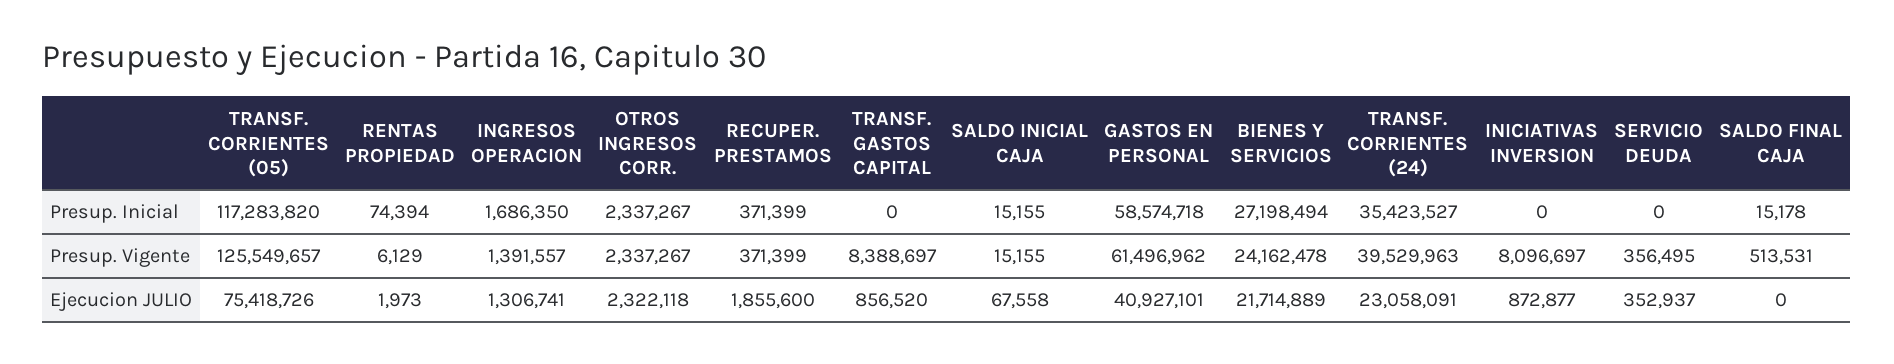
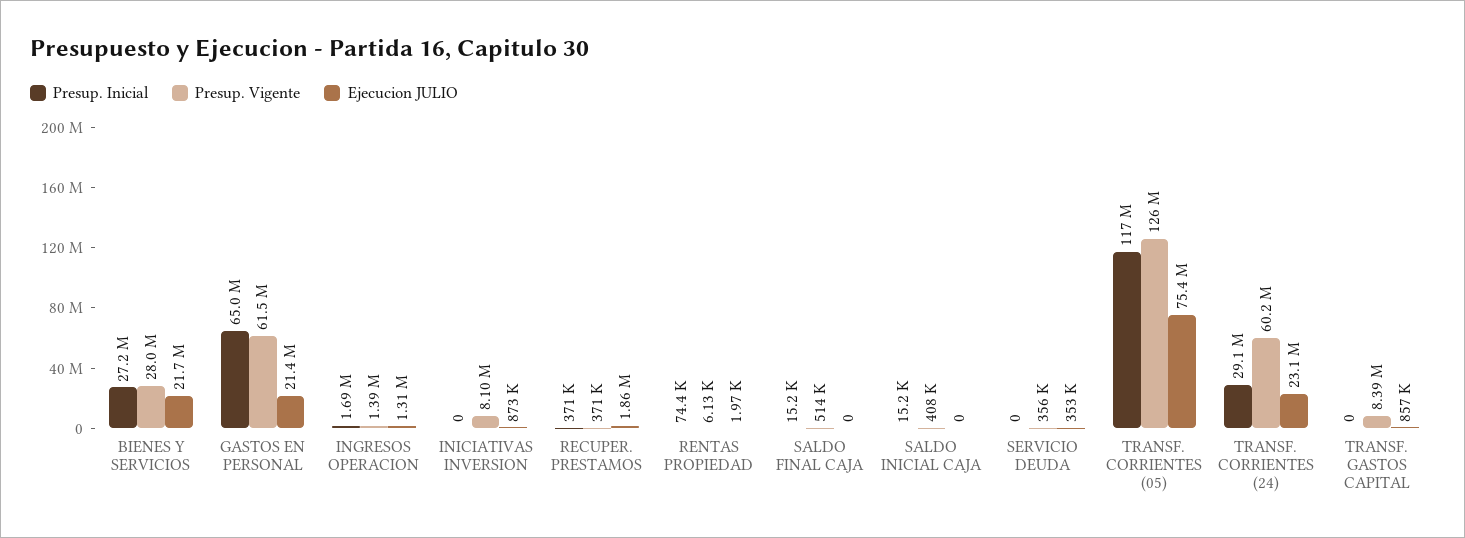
  {
    "Presup. Inicial": {
      "TRANSF. CORRIENTES (05)": 117283820,
      "RENTAS PROPIEDAD": 74394,
      "INGRESOS OPERACION": 1686350,
-     "OTROS INGRESOS CORR.": 2337267,
      "RECUPER. PRESTAMOS": 371399,
      "TRANSF. GASTOS CAPITAL": 0,
      "SALDO INICIAL CAJA": 15155,
-     "GASTOS EN PERSONAL": 58574718,
+     "GASTOS EN PERSONAL": 65000000,
      "BIENES Y SERVICIOS": 27198494,
-     "TRANSF. CORRIENTES (24)": 35423527,
+     "TRANSF. CORRIENTES (24)": 29100000,
      "INICIATIVAS INVERSION": 0,
      "SERVICIO DEUDA": 0,
      "SALDO FINAL CAJA": 15178
    },
    "Presup. Vigente": {
      "TRANSF. CORRIENTES (05)": 125549657,
      "RENTAS PROPIEDAD": 6129,
      "INGRESOS OPERACION": 1391557,
-     "OTROS INGRESOS CORR.": 2337267,
      "RECUPER. PRESTAMOS": 371399,
      "TRANSF. GASTOS CAPITAL": 8388697,
-     "SALDO INICIAL CAJA": 15155,
+     "SALDO INICIAL CAJA": 408000,
      "GASTOS EN PERSONAL": 61496962,
-     "BIENES Y SERVICIOS": 24162478,
+     "BIENES Y SERVICIOS": 28000000,
-     "TRANSF. CORRIENTES (24)": 39529963,
+     "TRANSF. CORRIENTES (24)": 60200000,
      "INICIATIVAS INVERSION": 8096697,
      "SERVICIO DEUDA": 356495,
      "SALDO FINAL CAJA": 513531
    },
    "Ejecucion JULIO": {
      "TRANSF. CORRIENTES (05)": 75418726,
      "RENTAS PROPIEDAD": 1973,
      "INGRESOS OPERACION": 1306741,
-     "OTROS INGRESOS CORR.": 2322118,
      "RECUPER. PRESTAMOS": 1855600,
      "TRANSF. GASTOS CAPITAL": 856520,
-     "SALDO INICIAL CAJA": 67558,
+     "SALDO INICIAL CAJA": 0,
-     "GASTOS EN PERSONAL": 40927101,
+     "GASTOS EN PERSONAL": 21400000,
      "BIENES Y SERVICIOS": 21714889,
      "TRANSF. CORRIENTES (24)": 23058091,
      "INICIATIVAS INVERSION": 872877,
      "SERVICIO DEUDA": 352937,
      "SALDO FINAL CAJA": 0
    }
  }

